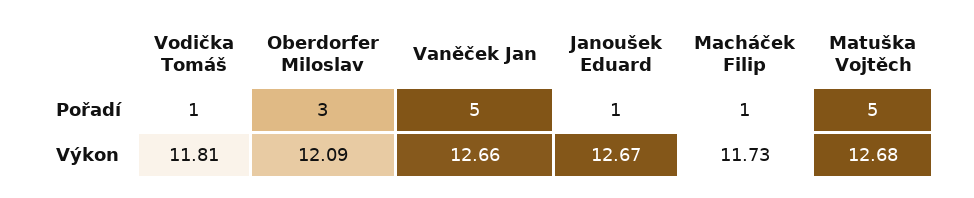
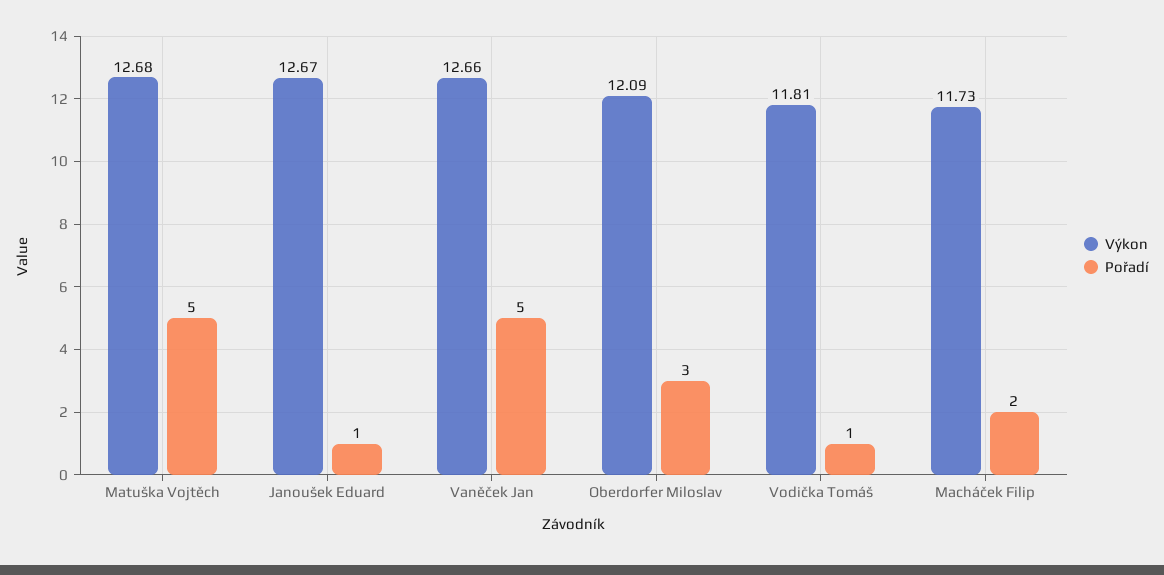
  {
    "Pořadí": {
      "Vodička Tomáš": 1,
      "Oberdorfer Miloslav": 3,
      "Vaněček Jan": 5,
      "Janoušek Eduard": 1,
-     "Macháček Filip": 1,
+     "Macháček Filip": 2,
      "Matuška Vojtěch": 5
    },
    "Výkon": {
      "Vodička Tomáš": 11.81,
      "Oberdorfer Miloslav": 12.09,
      "Vaněček Jan": 12.66,
      "Janoušek Eduard": 12.67,
      "Macháček Filip": 11.73,
      "Matuška Vojtěch": 12.68
    }
  }

